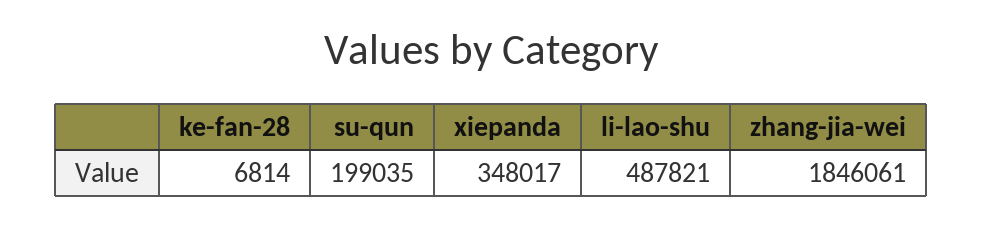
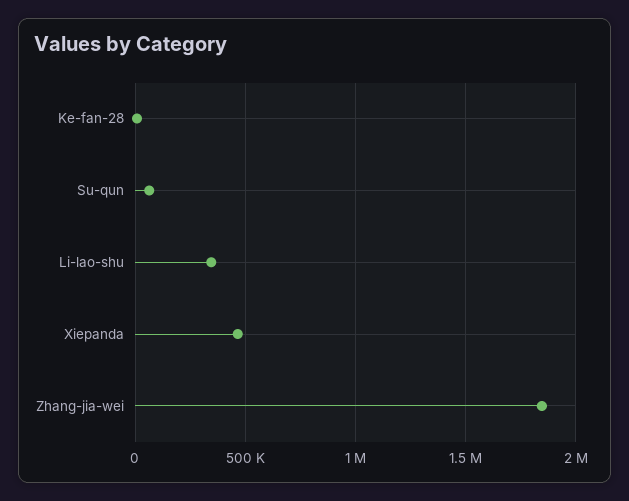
  {
    "ke-fan-28": 6814,
-   "su-qun": 199035,
+   "su-qun": 50000,
-   "xiepanda": 348017,
+   "xiepanda": 450000,
-   "li-lao-shu": 487821,
+   "li-lao-shu": 350000,
    "zhang-jia-wei": 1846061
  }

